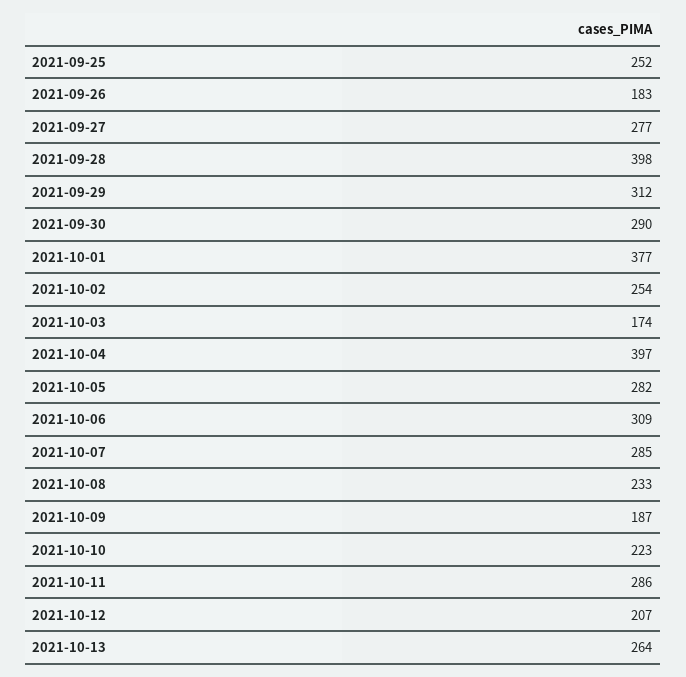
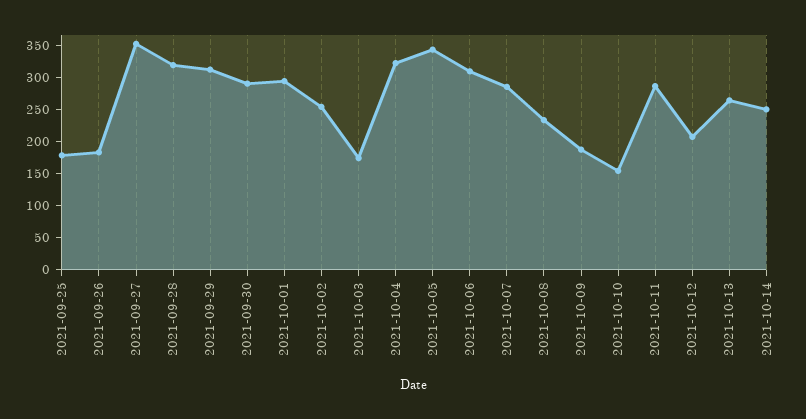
  {
-   "2021-09-25": 252,
+   "2021-09-25": 175,
    "2021-09-26": 183,
-   "2021-09-27": 277,
+   "2021-09-27": 350,
-   "2021-09-28": 398,
+   "2021-09-28": 325,
    "2021-09-29": 312,
    "2021-09-30": 290,
-   "2021-10-01": 377,
+   "2021-10-01": 300,
    "2021-10-02": 254,
    "2021-10-03": 174,
-   "2021-10-04": 397,
+   "2021-10-04": 325,
-   "2021-10-05": 282,
+   "2021-10-05": 350,
    "2021-10-06": 309,
    "2021-10-07": 285,
    "2021-10-08": 233,
    "2021-10-09": 187,
-   "2021-10-10": 223,
+   "2021-10-10": 150,
    "2021-10-11": 286,
    "2021-10-12": 207,
-   "2021-10-13": 264
+   "2021-10-13": 264,
+   "2021-10-14": 250
  }

